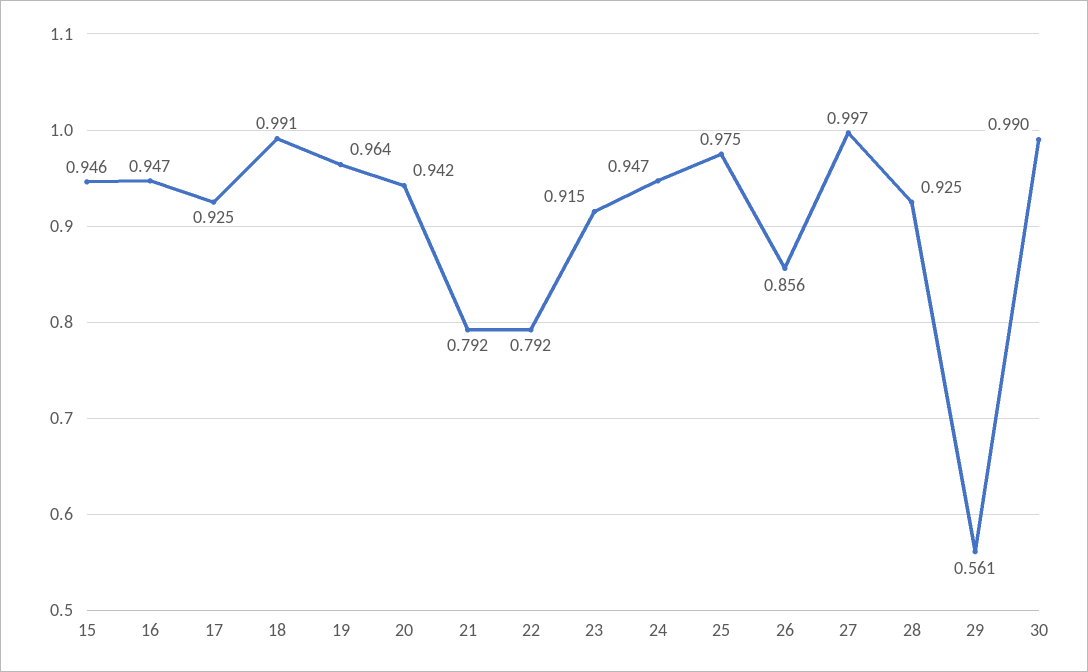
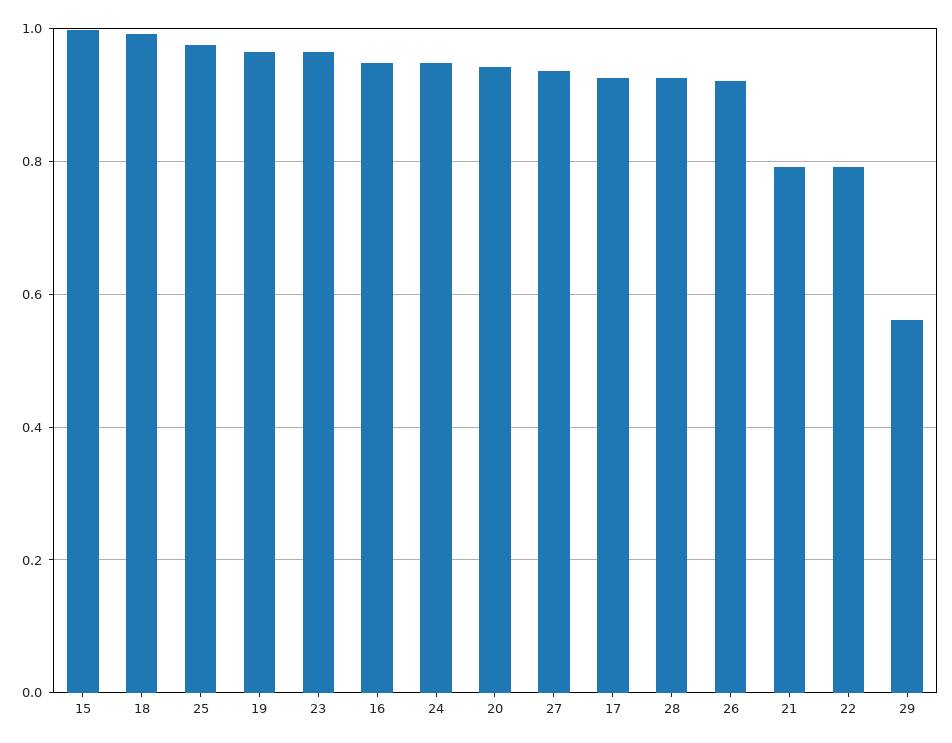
  {
-   "15": 0.946,
+   "15": 1,
    "16": 0.947,
    "17": 0.925,
    "18": 0.991,
    "19": 0.964,
    "20": 0.942,
    "21": 0.792,
    "22": 0.792,
-   "23": 0.915,
+   "23": 0.96,
    "24": 0.947,
    "25": 0.975,
-   "26": 0.856,
+   "26": 0.92,
-   "27": 0.997,
+   "27": 0.94,
    "28": 0.925,
-   "29": 0.561,
+   "29": 0.561
-   "30": 0.99
  }

